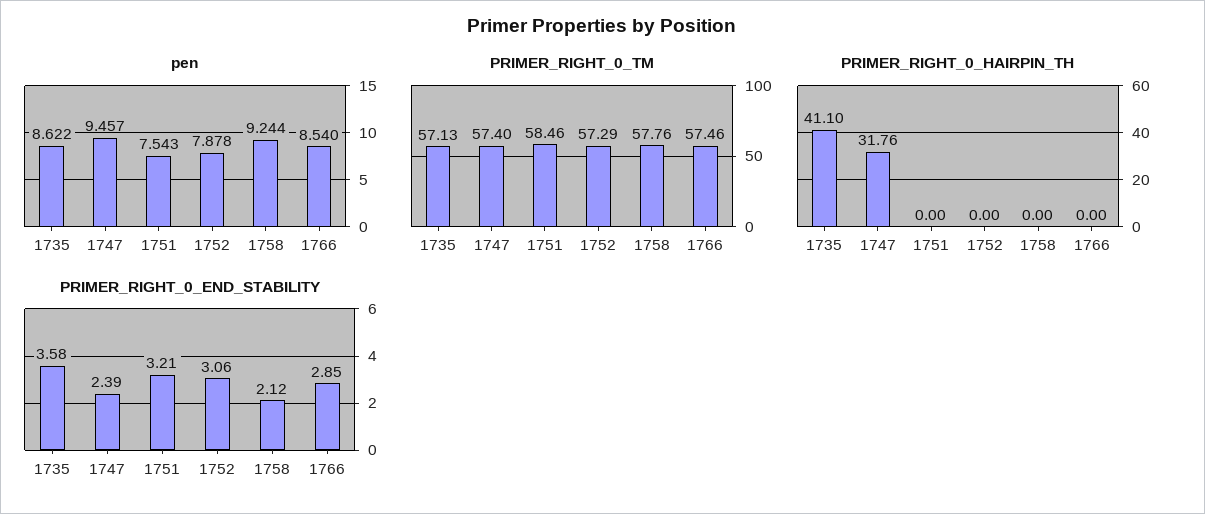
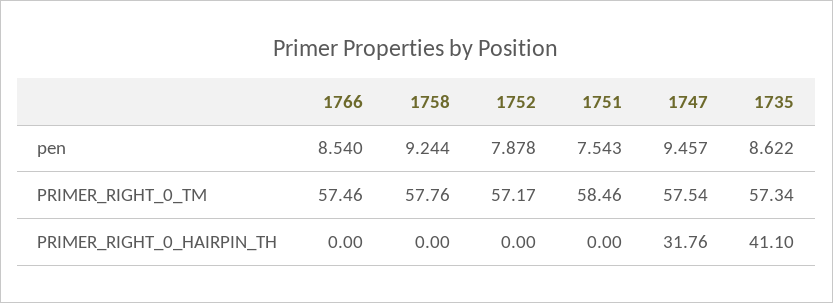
  {
    "pen": {
      "1735": 8.622,
      "1747": 9.457,
      "1751": 7.543,
      "1752": 7.878,
      "1758": 9.244,
      "1766": 8.54
    },
    "PRIMER_RIGHT_0_TM": {
-     "1735": 57.13,
+     "1735": 57.34,
-     "1747": 57.4,
+     "1747": 57.54,
      "1751": 58.46,
-     "1752": 57.29,
+     "1752": 57.17,
      "1758": 57.76,
      "1766": 57.46
    },
    "PRIMER_RIGHT_0_HAIRPIN_TH": {
      "1735": 41.1,
      "1747": 31.76,
      "1751": 0,
      "1752": 0,
      "1758": 0,
      "1766": 0
-   },
+   }
-   "PRIMER_RIGHT_0_END_STABILITY": {
-     "1735": 3.58,
-     "1747": 2.39,
-     "1751": 3.21,
-     "1752": 3.06,
-     "1758": 2.12,
-     "1766": 2.85
-   }
  }

